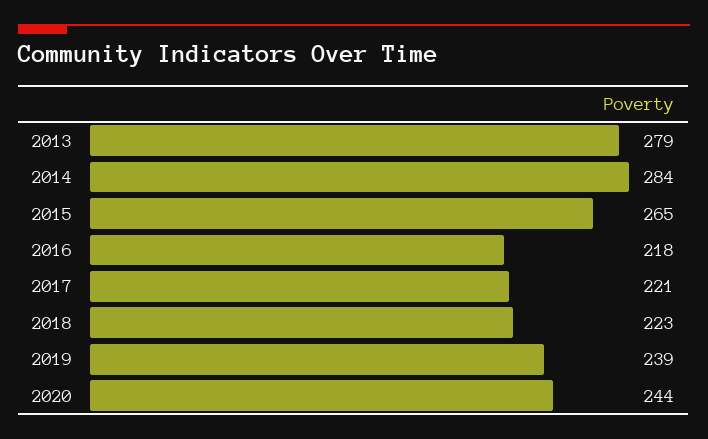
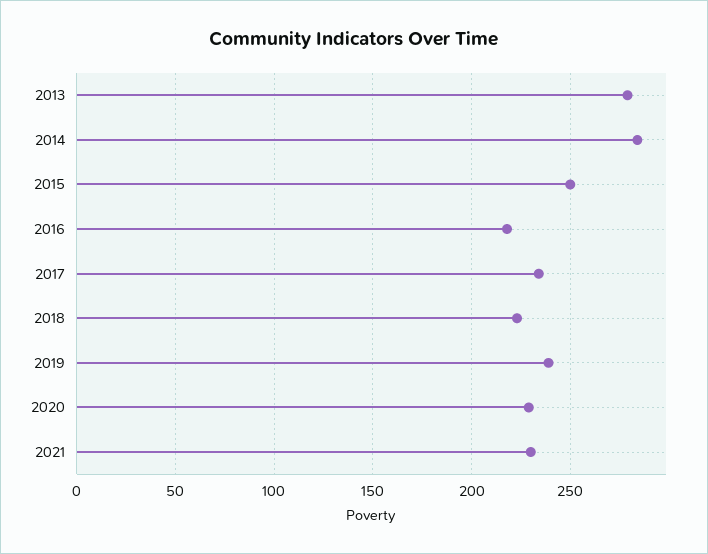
  {
    "2013": 279,
    "2014": 284,
-   "2015": 265,
+   "2015": 250,
    "2016": 218,
-   "2017": 221,
+   "2017": 235,
    "2018": 223,
    "2019": 239,
-   "2020": 244
+   "2020": 230,
+   "2021": 230
  }

